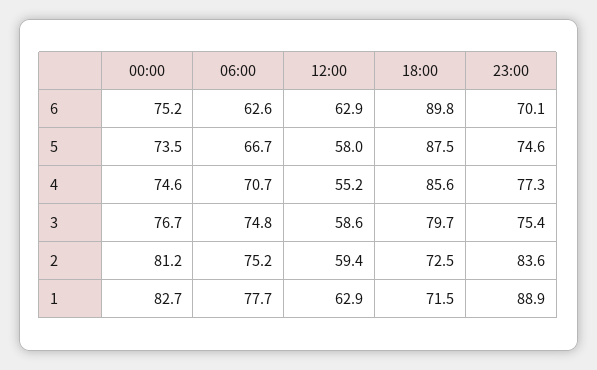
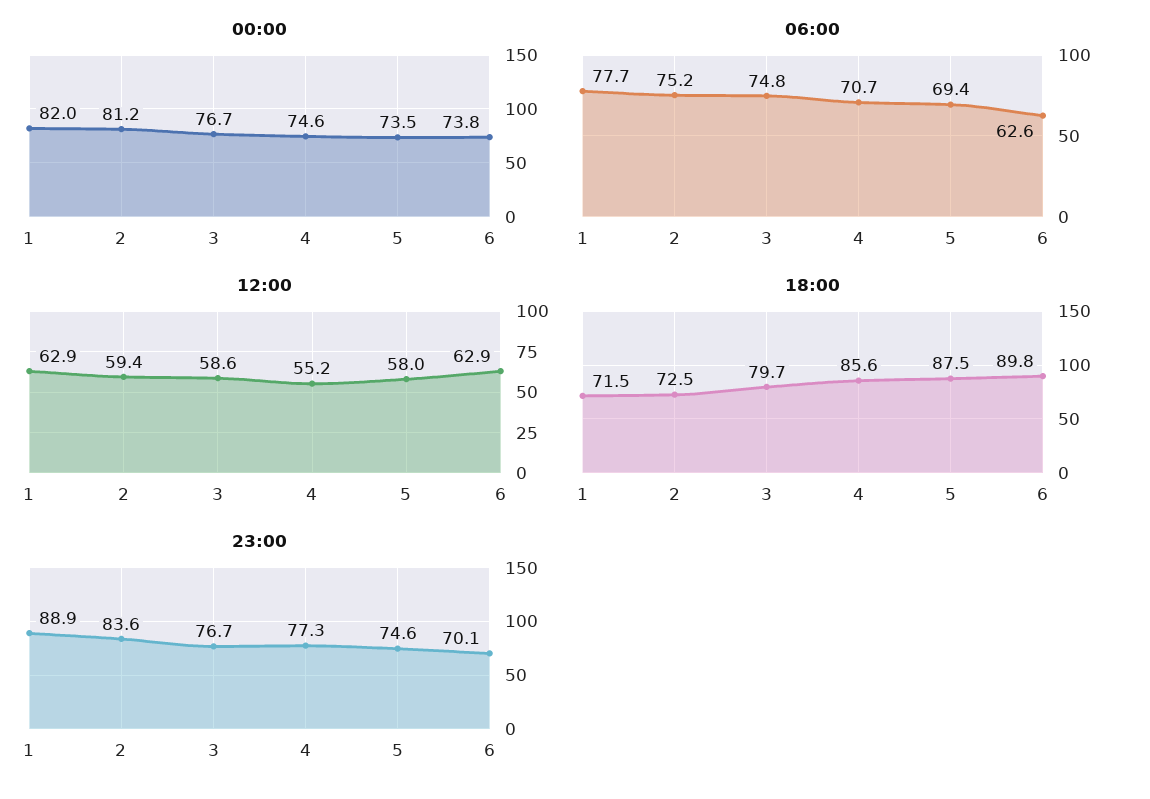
  {
    "00:00": {
-     "6": 75.2,
+     "6": 73.8,
      "5": 73.5,
      "4": 74.6,
      "3": 76.7,
      "2": 81.2,
-     "1": 82.7
+     "1": 82
    },
    "06:00": {
      "6": 62.6,
-     "5": 66.7,
+     "5": 69.4,
      "4": 70.7,
      "3": 74.8,
      "2": 75.2,
      "1": 77.7
    },
    "12:00": {
      "6": 62.9,
      "5": 58,
      "4": 55.2,
      "3": 58.6,
      "2": 59.4,
      "1": 62.9
    },
    "18:00": {
      "6": 89.8,
      "5": 87.5,
      "4": 85.6,
      "3": 79.7,
      "2": 72.5,
      "1": 71.5
    },
    "23:00": {
      "6": 70.1,
      "5": 74.6,
      "4": 77.3,
-     "3": 75.4,
+     "3": 76.7,
      "2": 83.6,
      "1": 88.9
    }
  }

